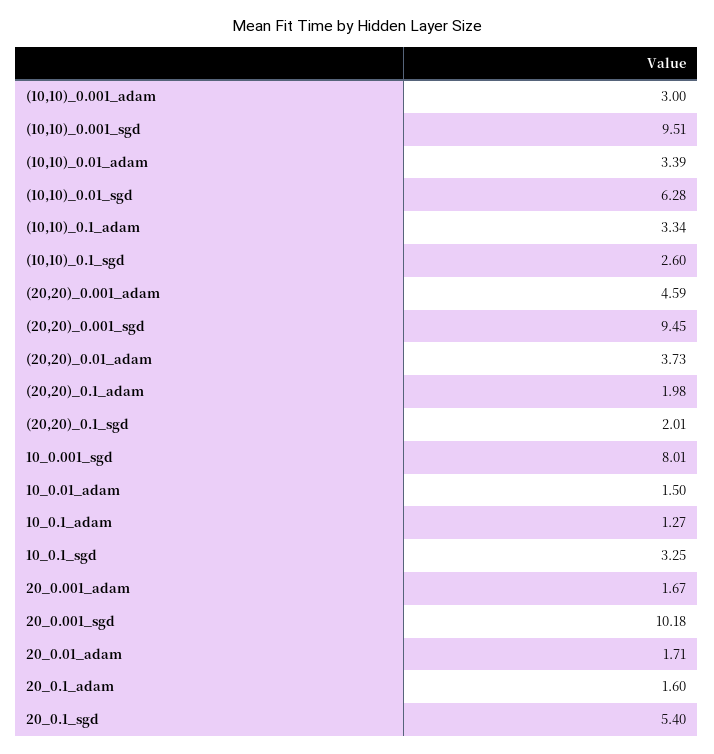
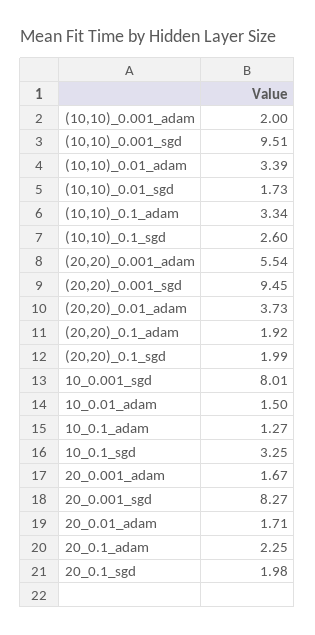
  {
-   "(10,10)_0.001_adam": 3,
+   "(10,10)_0.001_adam": 2,
    "(10,10)_0.001_sgd": 9.51,
    "(10,10)_0.01_adam": 3.39,
-   "(10,10)_0.01_sgd": 6.28,
+   "(10,10)_0.01_sgd": 1.73,
    "(10,10)_0.1_adam": 3.34,
    "(10,10)_0.1_sgd": 2.6,
-   "(20,20)_0.001_adam": 4.59,
+   "(20,20)_0.001_adam": 5.54,
    "(20,20)_0.001_sgd": 9.45,
    "(20,20)_0.01_adam": 3.73,
-   "(20,20)_0.1_adam": 1.98,
+   "(20,20)_0.1_adam": 1.92,
-   "(20,20)_0.1_sgd": 2.01,
+   "(20,20)_0.1_sgd": 1.99,
    "10_0.001_sgd": 8.01,
    "10_0.01_adam": 1.5,
    "10_0.1_adam": 1.27,
    "10_0.1_sgd": 3.25,
    "20_0.001_adam": 1.67,
-   "20_0.001_sgd": 10.18,
+   "20_0.001_sgd": 8.27,
    "20_0.01_adam": 1.71,
-   "20_0.1_adam": 1.6,
+   "20_0.1_adam": 2.25,
-   "20_0.1_sgd": 5.4
+   "20_0.1_sgd": 1.98
  }

